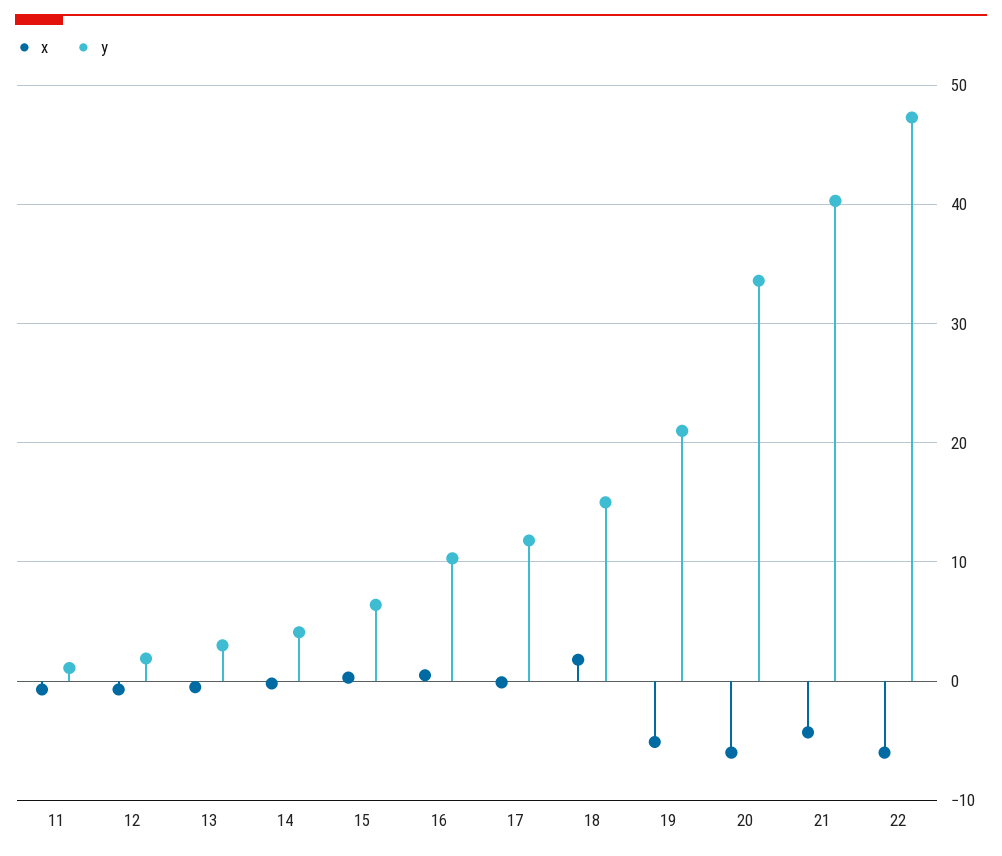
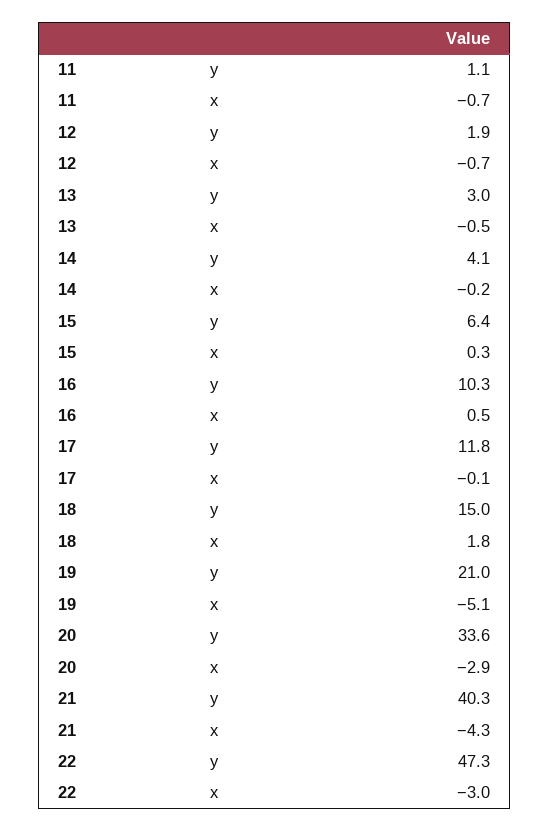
  {
    "x": {
      "11": -0.7,
      "12": -0.7,
      "13": -0.5,
      "14": -0.2,
      "15": 0.3,
      "16": 0.5,
      "17": -0.1,
      "18": 1.8,
      "19": -5.1,
-     "20": -6,
+     "20": -2.9,
      "21": -4.3,
-     "22": -6
+     "22": -3
    },
    "y": {
      "11": 1.1,
      "12": 1.9,
      "13": 3,
      "14": 4.1,
      "15": 6.4,
      "16": 10.3,
      "17": 11.8,
      "18": 15,
      "19": 21,
      "20": 33.6,
      "21": 40.3,
      "22": 47.3
    }
  }

